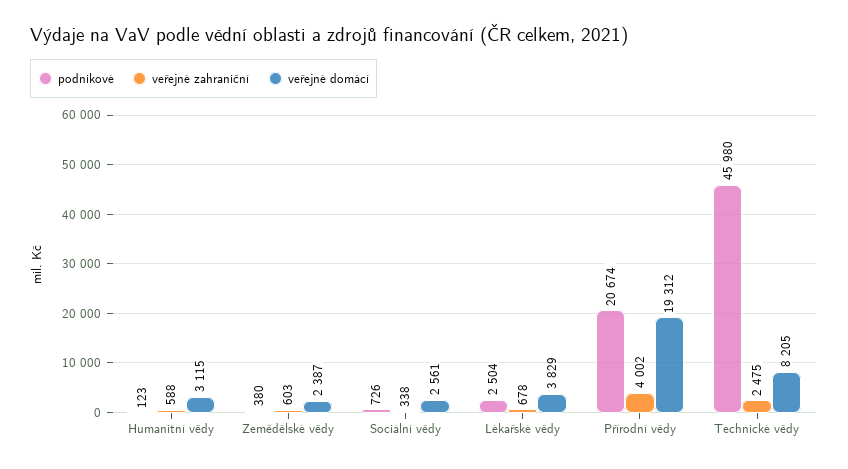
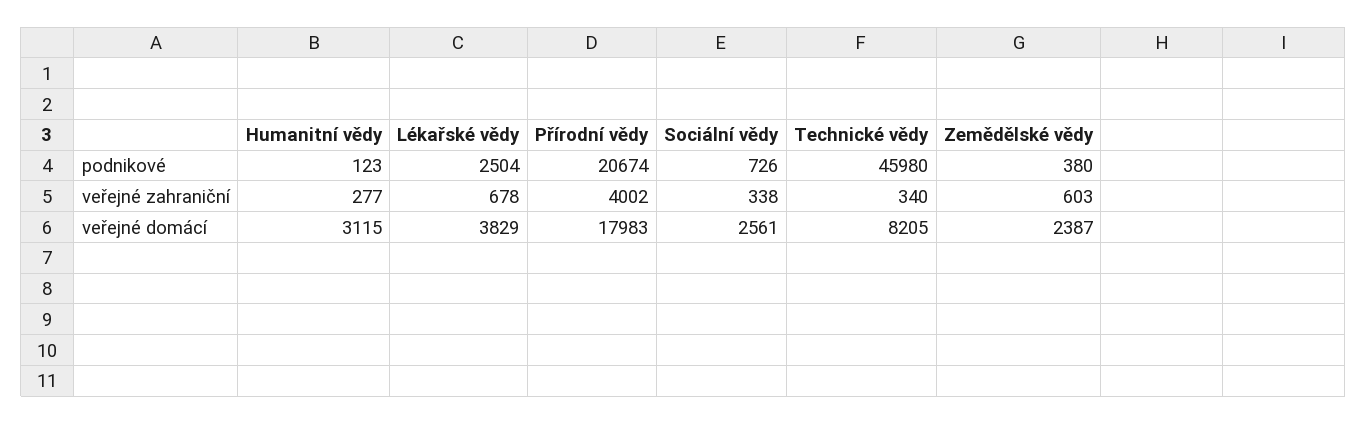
  {
    "podnikové": {
      "Humanitní vědy": 123,
      "Zemědělské vědy": 380,
      "Sociální vědy": 726,
      "Lékařské vědy": 2504,
      "Přírodní vědy": 20674,
      "Technické vědy": 45980
    },
    "veřejné zahraniční": {
-     "Humanitní vědy": 588,
+     "Humanitní vědy": 277,
      "Zemědělské vědy": 603,
      "Sociální vědy": 338,
      "Lékařské vědy": 678,
      "Přírodní vědy": 4002,
-     "Technické vědy": 2475
+     "Technické vědy": 340
    },
    "veřejné domácí": {
      "Humanitní vědy": 3115,
      "Zemědělské vědy": 2387,
      "Sociální vědy": 2561,
      "Lékařské vědy": 3829,
-     "Přírodní vědy": 19312,
+     "Přírodní vědy": 17983,
      "Technické vědy": 8205
    }
  }

